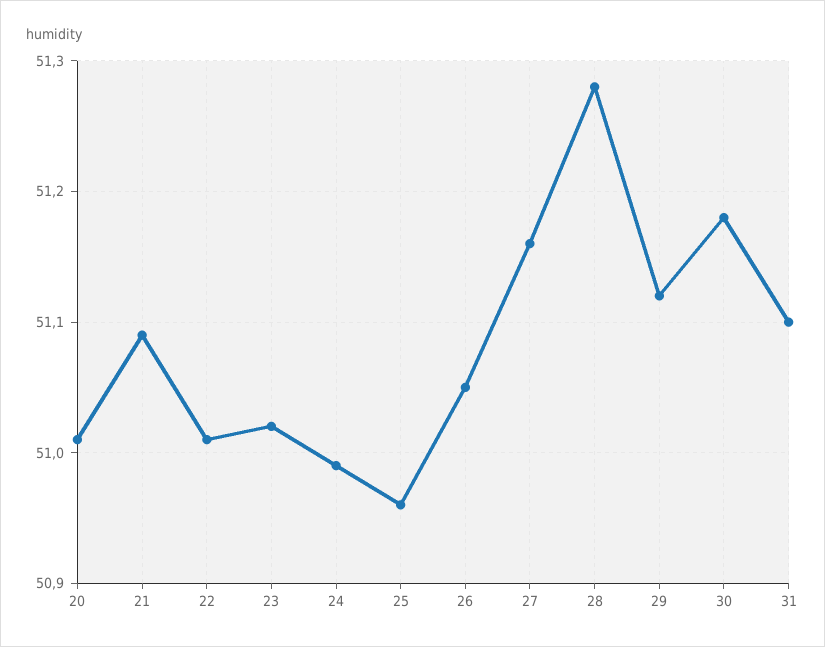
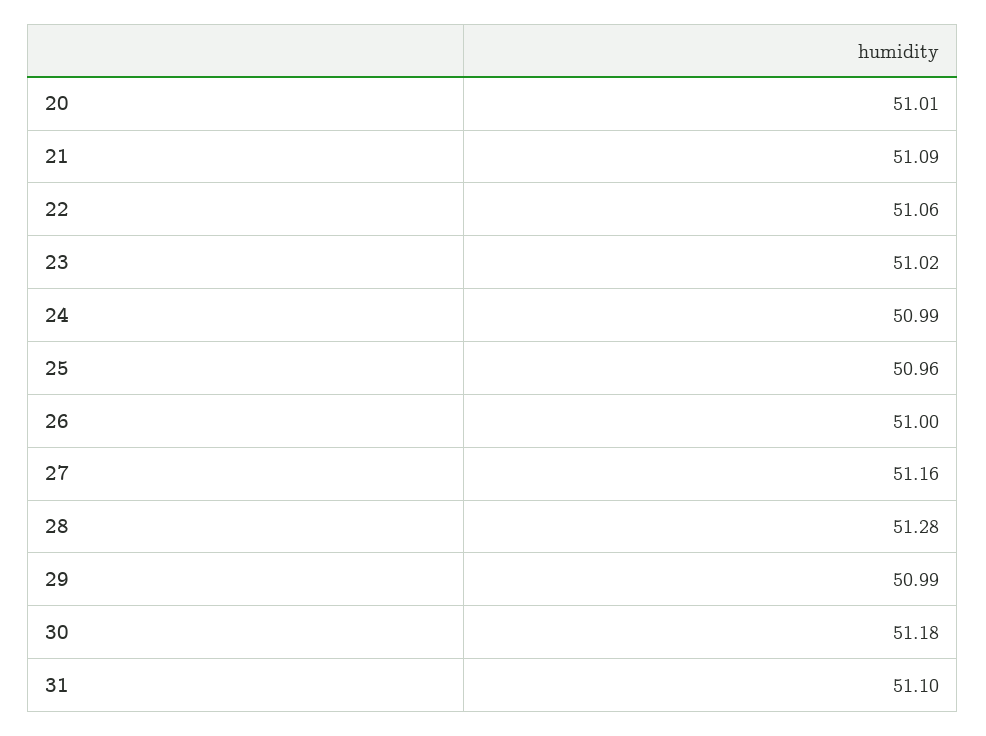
  {
    "20": 51.01,
    "21": 51.09,
-   "22": 51.01,
+   "22": 51.06,
    "23": 51.02,
    "24": 50.99,
    "25": 50.96,
-   "26": 51.05,
+   "26": 51,
    "27": 51.16,
    "28": 51.28,
-   "29": 51.12,
+   "29": 50.99,
    "30": 51.18,
    "31": 51.1
  }

